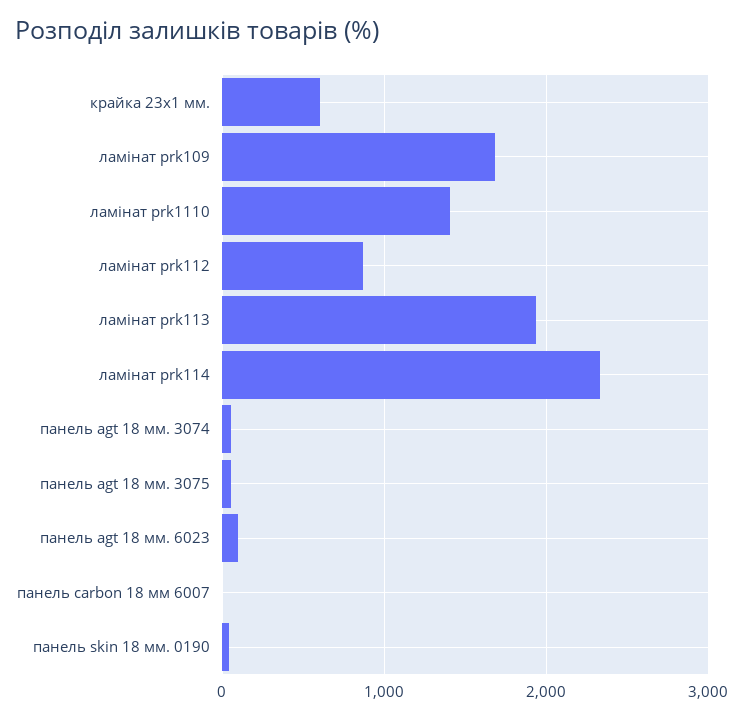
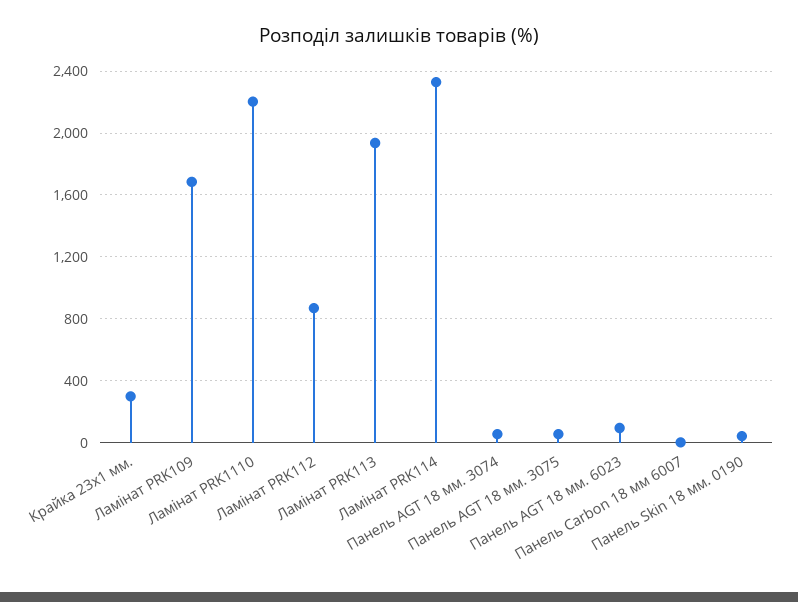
  {
-   "крайка 23x1 мм.": 600,
+   "крайка 23x1 мм.": 300,
    "ламінат prk109": 1700,
-   "ламінат prk1110": 1400,
+   "ламінат prk1110": 2200,
    "ламінат prk112": 850,
    "ламінат prk113": 1950,
    "ламінат prk114": 2350,
    "панель agt 18 мм. 3074": 50,
    "панель agt 18 мм. 3075": 50,
    "панель agt 18 мм. 6023": 100,
    "панель carbon 18 мм 6007": 0,
    "панель skin 18 мм. 0190": 50
  }

